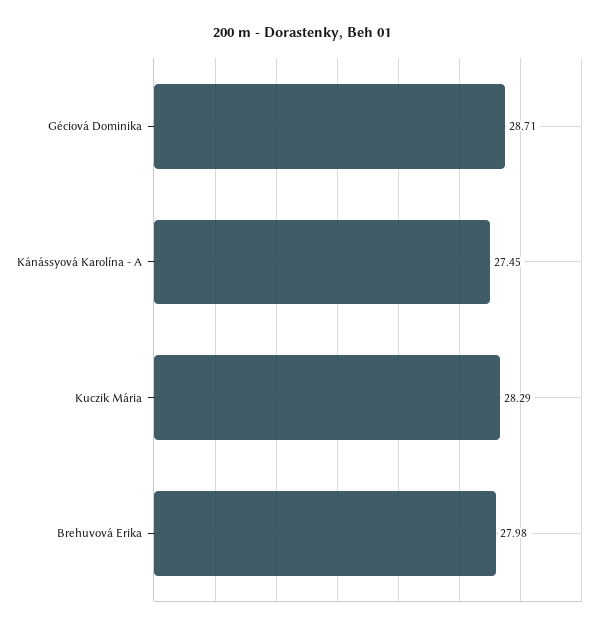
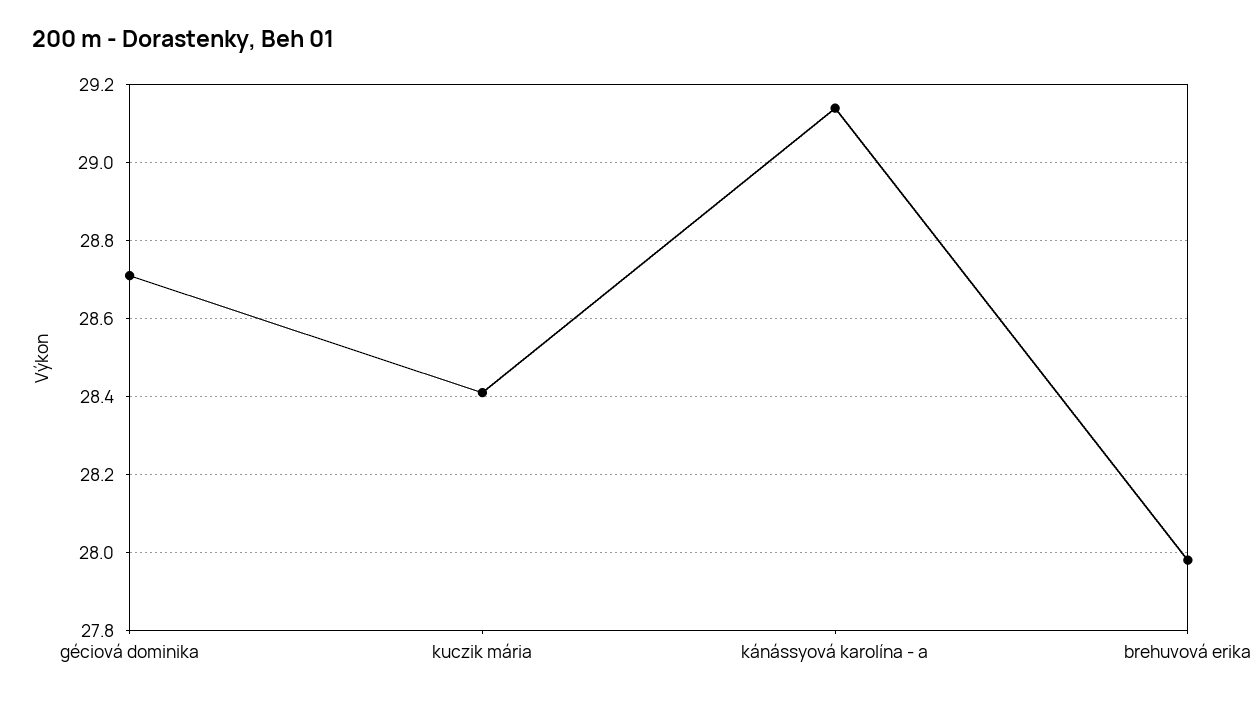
  {
    "Géciová Dominika": 28.71,
-   "Kánássyová Karolína - A": 27.45,
+   "Kánássyová Karolína - A": 29.15,
-   "Kuczik Mária": 28.29,
+   "Kuczik Mária": 28.4,
    "Brehuvová Erika": 27.98
  }

